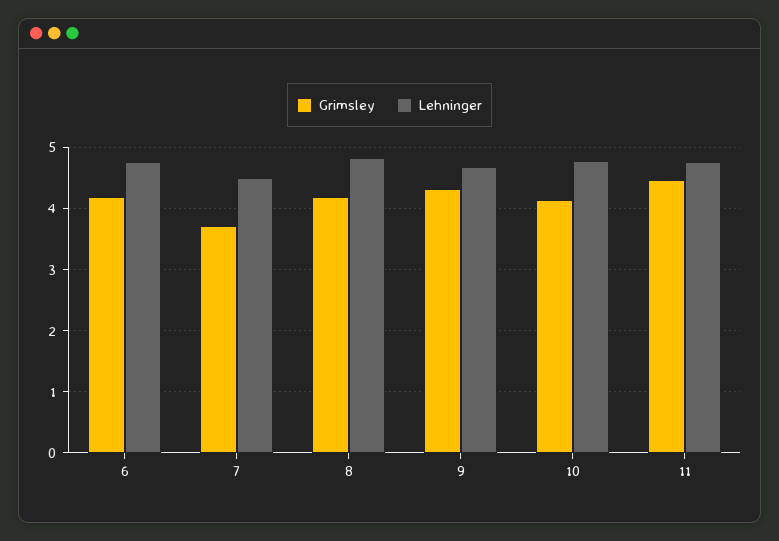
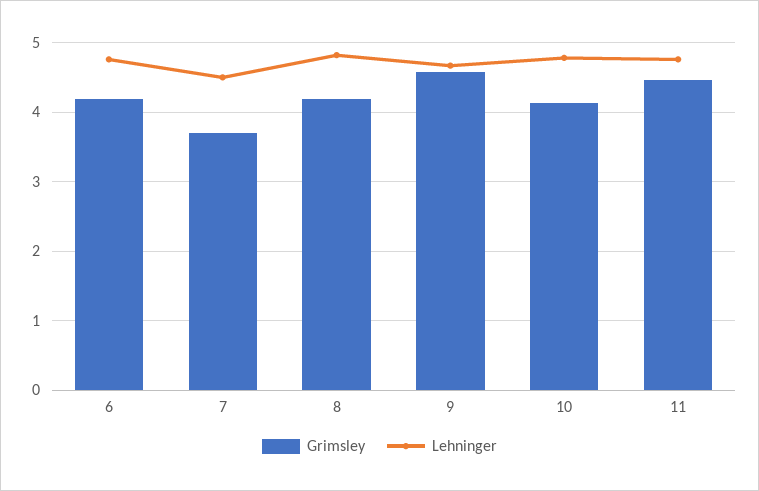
  {
    "Grimsley": {
      "6": 4.2,
      "7": 3.7,
      "8": 4.2,
-     "9": 4.3,
+     "9": 4.6,
      "10": 4.1,
      "11": 4.5
    },
    "Lehninger": {
      "6": 4.8,
      "7": 4.5,
      "8": 4.8,
      "9": 4.7,
      "10": 4.8,
      "11": 4.8
    }
  }

